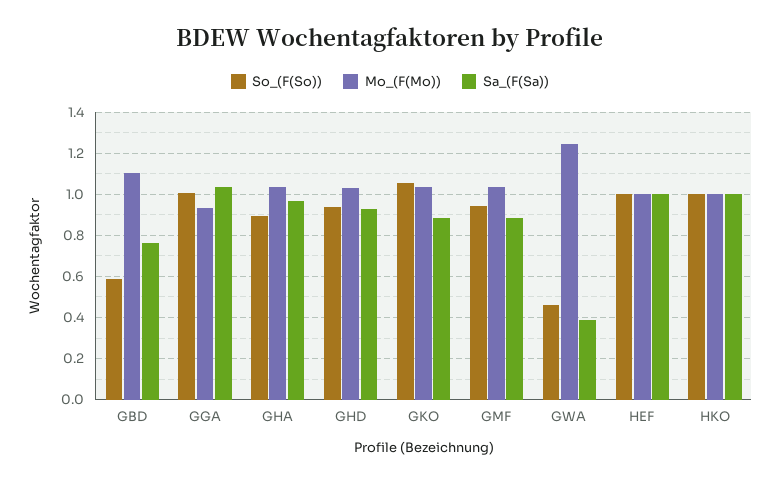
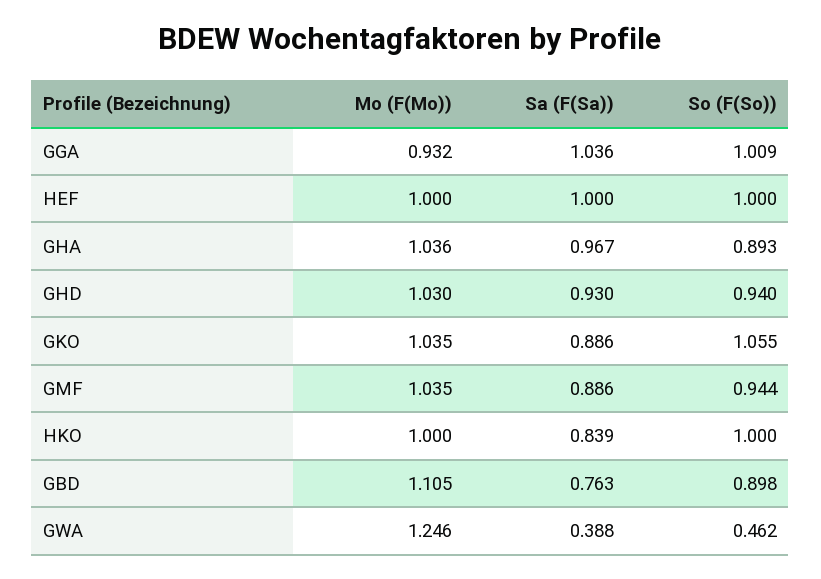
  {
    "So_(F(So))": {
-     "GBD": 0.6,
+     "GBD": 0.898,
      "GGA": 1.009,
      "GHA": 0.893,
      "GHD": 0.94,
      "GKO": 1.055,
      "GMF": 0.944,
      "GWA": 0.462,
      "HEF": 1,
      "HKO": 1
    },
    "Mo_(F(Mo))": {
      "GBD": 1.105,
      "GGA": 0.932,
      "GHA": 1.036,
      "GHD": 1.03,
      "GKO": 1.035,
      "GMF": 1.035,
      "GWA": 1.246,
      "HEF": 1,
      "HKO": 1
    },
    "Sa_(F(Sa))": {
      "GBD": 0.763,
      "GGA": 1.036,
      "GHA": 0.967,
      "GHD": 0.93,
      "GKO": 0.886,
      "GMF": 0.886,
      "GWA": 0.388,
      "HEF": 1,
-     "HKO": 1
+     "HKO": 0.839
    }
  }

